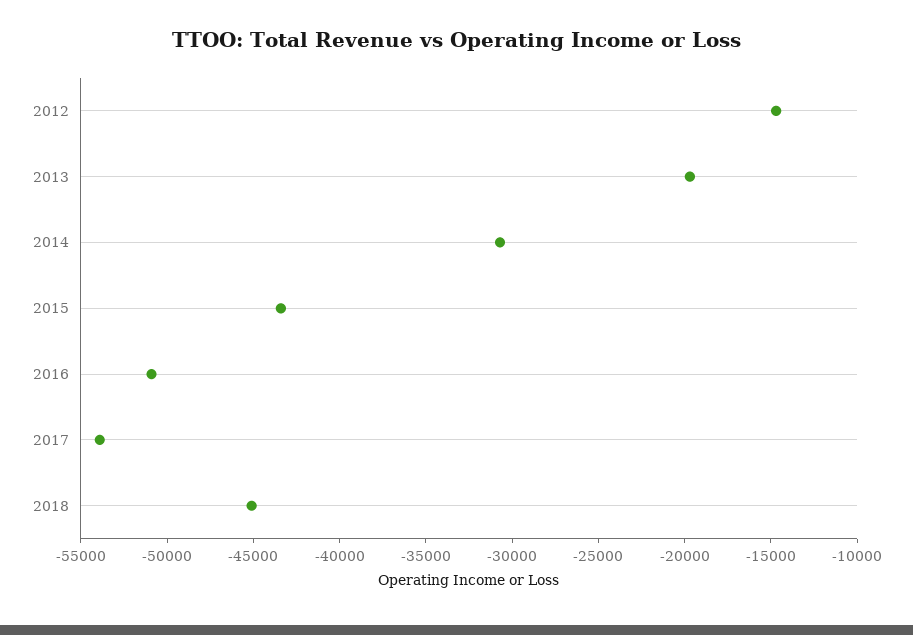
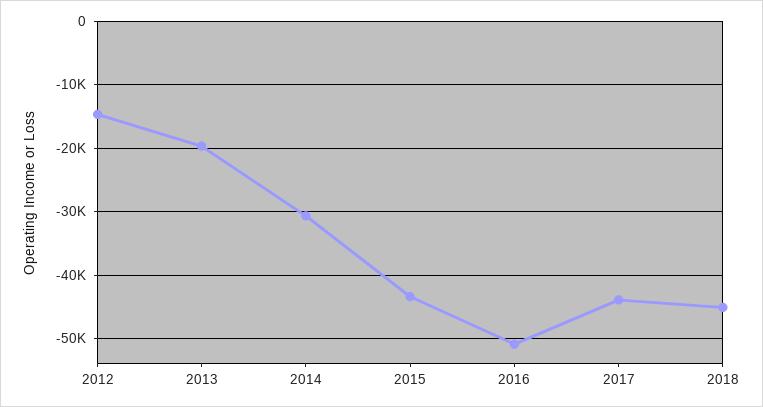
  {
    "2012": -15000,
    "2013": -20000,
    "2014": -31000,
    "2015": -43000,
    "2016": -51000,
-   "2017": -54000,
+   "2017": -44000,
    "2018": -45000
  }

